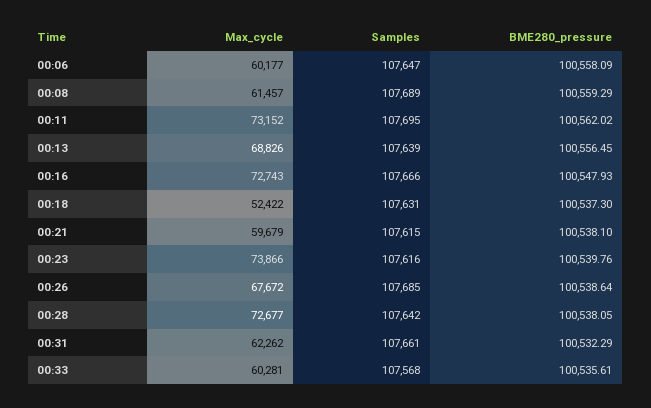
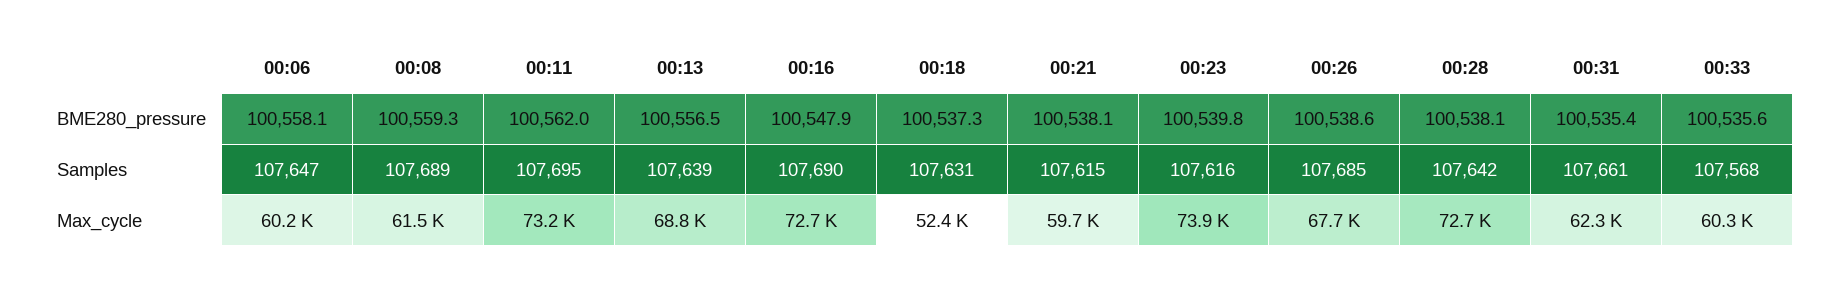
  {
    "Max_cycle": {
      "00:06": 60177,
      "00:08": 61457,
      "00:11": 73152,
      "00:13": 68826,
      "00:16": 72743,
      "00:18": 52422,
      "00:21": 59679,
      "00:23": 73866,
      "00:26": 67672,
      "00:28": 72677,
      "00:31": 62262,
      "00:33": 60281
    },
    "Samples": {
      "00:06": 107647,
      "00:08": 107689,
      "00:11": 107695,
      "00:13": 107639,
-     "00:16": 107666,
+     "00:16": 107690,
      "00:18": 107631,
      "00:21": 107615,
      "00:23": 107616,
      "00:26": 107685,
      "00:28": 107642,
      "00:31": 107661,
      "00:33": 107568
    },
    "BME280_pressure": {
      "00:06": 100558.09,
      "00:08": 100559.29,
      "00:11": 100562.02,
      "00:13": 100556.45,
      "00:16": 100547.93,
      "00:18": 100537.3,
      "00:21": 100538.1,
      "00:23": 100539.76,
      "00:26": 100538.64,
      "00:28": 100538.05,
-     "00:31": 100532.29,
+     "00:31": 100535.4,
      "00:33": 100535.61
    }
  }

